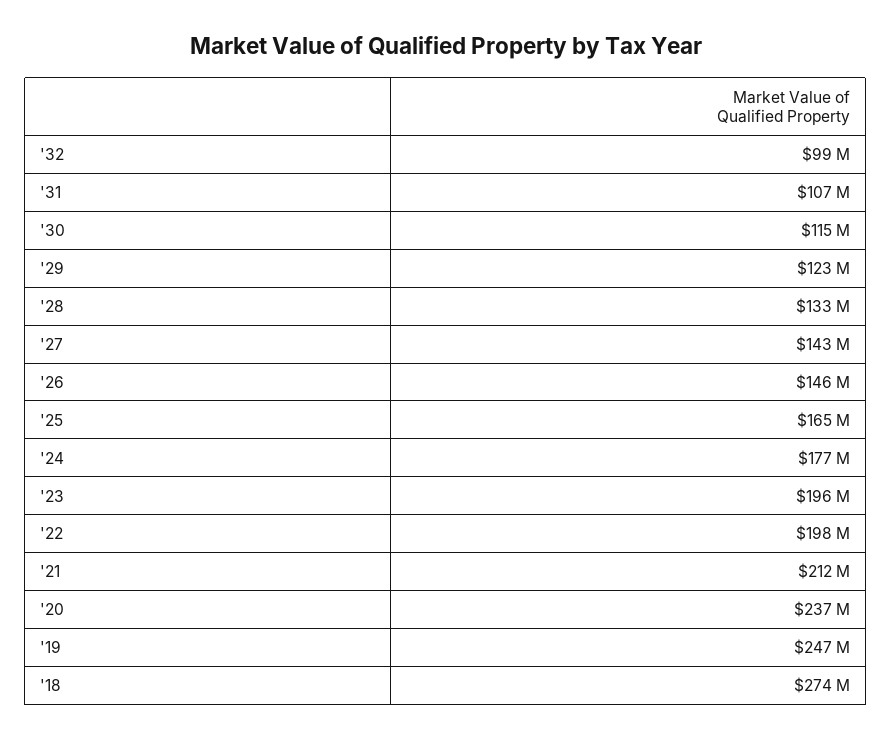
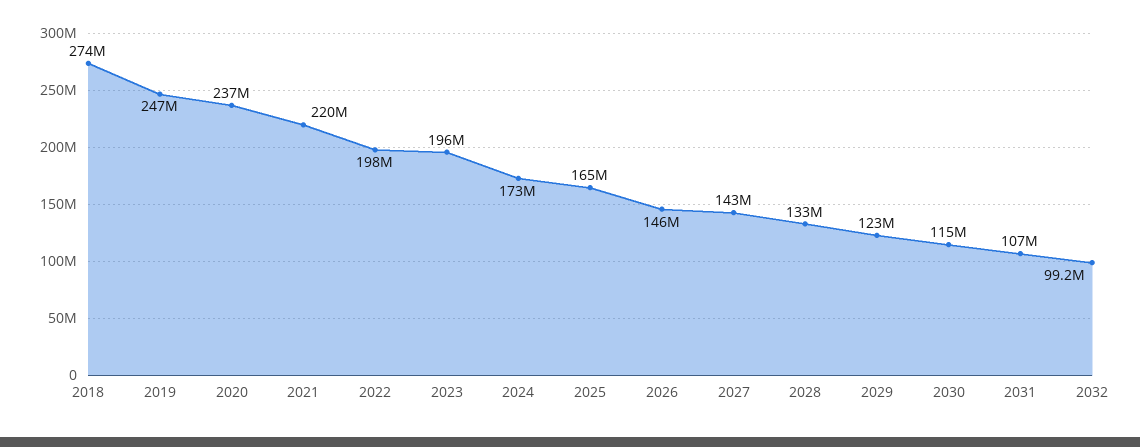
  {
    "'32": 99200000,
    "'31": 107000000,
    "'30": 115000000,
    "'29": 123000000,
    "'28": 133000000,
    "'27": 143000000,
    "'26": 146000000,
    "'25": 165000000,
-   "'24": 177000000,
+   "'24": 173000000,
    "'23": 196000000,
    "'22": 198000000,
-   "'21": 212000000,
+   "'21": 220000000,
    "'20": 237000000,
    "'19": 247000000,
    "'18": 274000000
  }

